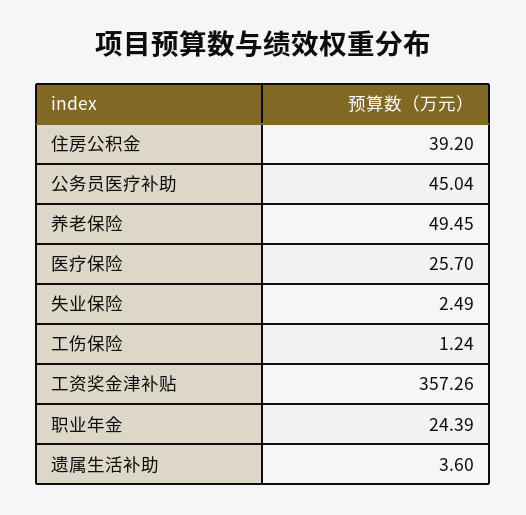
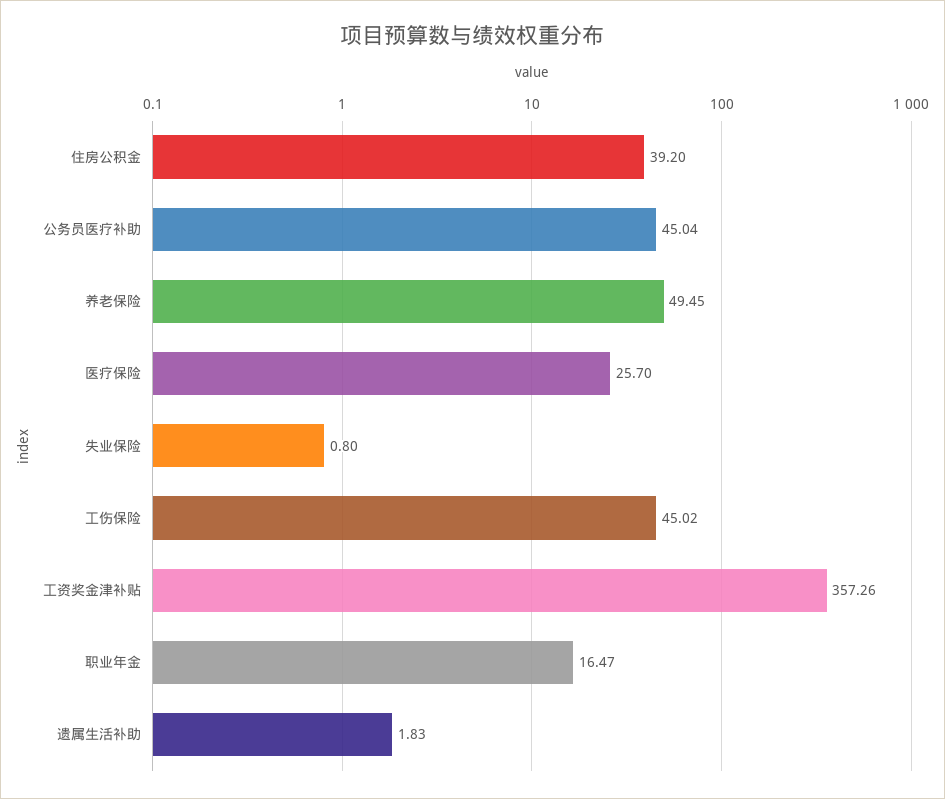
  {
    "住房公积金": 39.2,
    "公务员医疗补助": 45.04,
    "养老保险": 49.45,
    "医疗保险": 25.7,
-   "失业保险": 2.49,
+   "失业保险": 0.8,
-   "工伤保险": 1.24,
+   "工伤保险": 45.02,
    "工资奖金津补贴": 357.26,
-   "职业年金": 24.39,
+   "职业年金": 16.47,
-   "遗属生活补助": 3.6
+   "遗属生活补助": 1.83
  }

